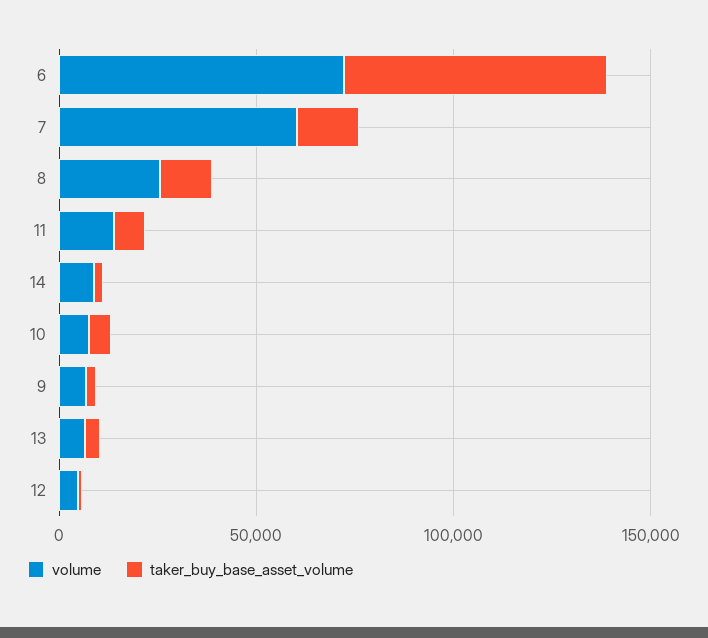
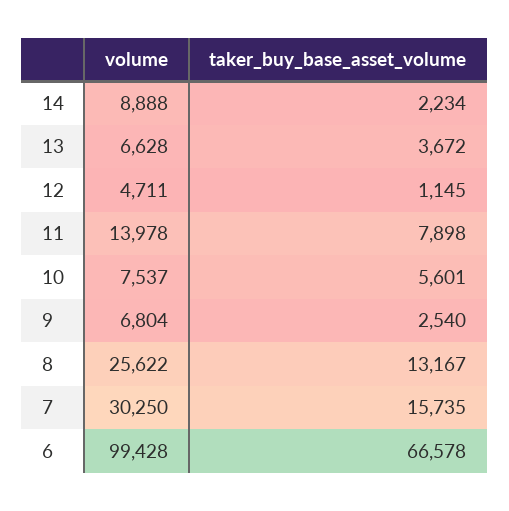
  {
    "volume": {
-     "6": 70000,
+     "6": 99428,
-     "7": 60000,
+     "7": 30250,
      "8": 25622,
      "11": 13978,
      "14": 8888,
      "10": 7537,
      "9": 6804,
      "13": 6628,
      "12": 4711
    },
    "taker_buy_base_asset_volume": {
      "6": 66578,
      "7": 15735,
      "8": 13167,
      "11": 7898,
      "14": 2234,
      "10": 5601,
      "9": 2540,
      "13": 3672,
      "12": 1145
    }
  }

